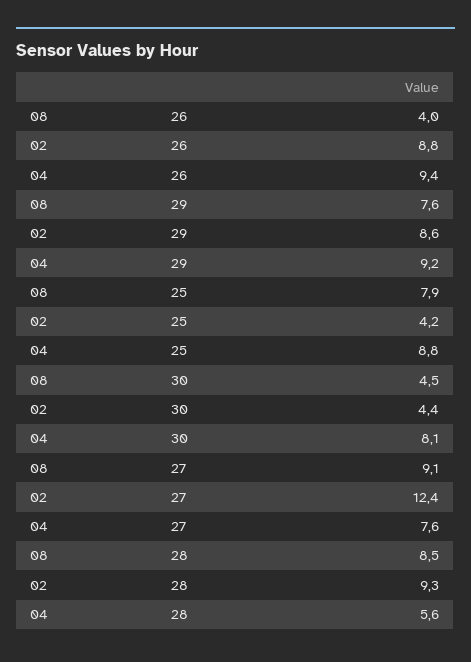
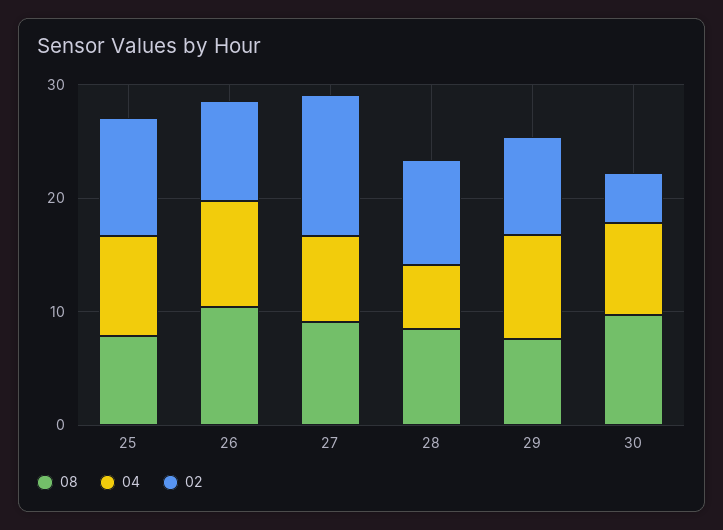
  {
    "08": {
-     "26": 4,
+     "26": 10,
      "29": 7.6,
      "25": 7.9,
-     "30": 4.5,
+     "30": 10,
      "27": 9.1,
      "28": 8.5
    },
    "02": {
      "26": 8.8,
      "29": 8.6,
-     "25": 4.2,
+     "25": 10,
      "30": 4.4,
      "27": 12.4,
      "28": 9.3
    },
    "04": {
      "26": 9.4,
      "29": 9.2,
      "25": 8.8,
      "30": 8.1,
      "27": 7.6,
      "28": 5.6
    }
  }

